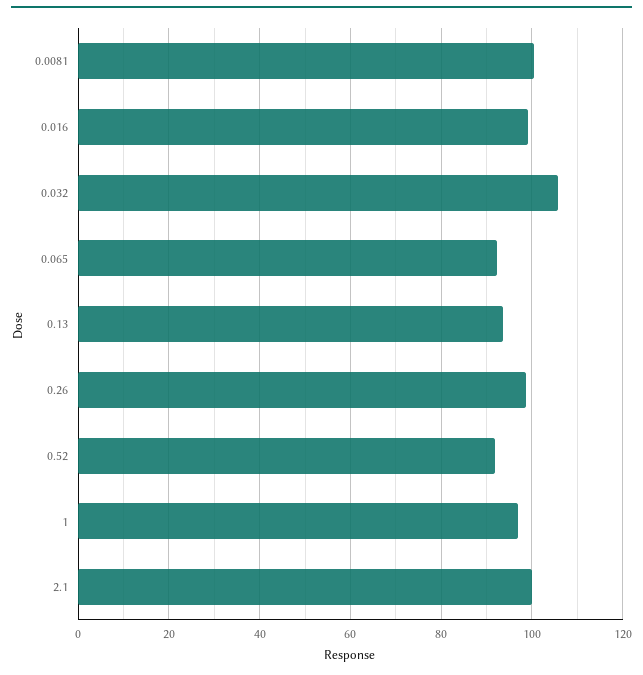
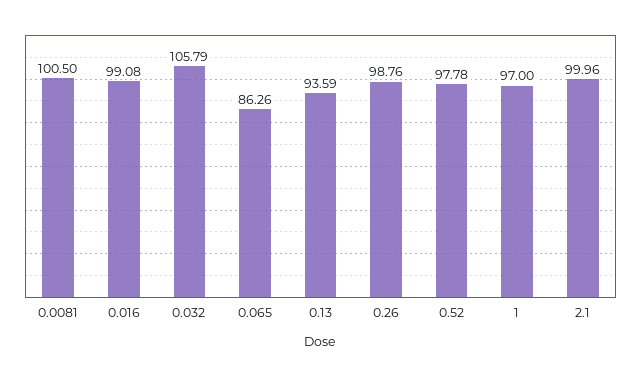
  {
    "0.0081": 100.5,
    "0.016": 99.08,
    "0.032": 105.79,
-   "0.065": 92,
+   "0.065": 86.26,
    "0.13": 93.59,
    "0.26": 98.76,
-   "0.52": 92,
+   "0.52": 97.78,
    "1": 97,
    "2.1": 99.96
  }

